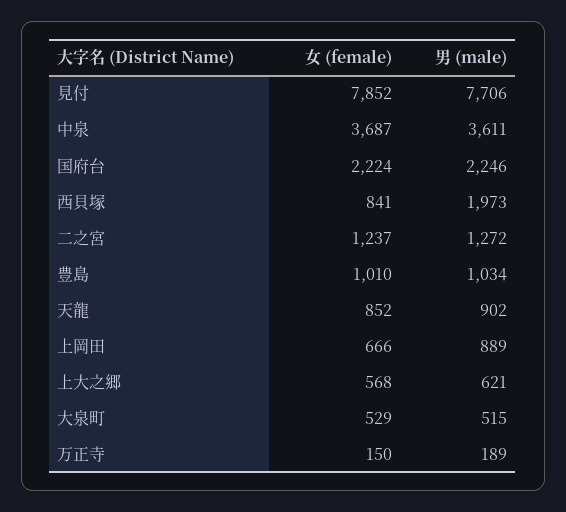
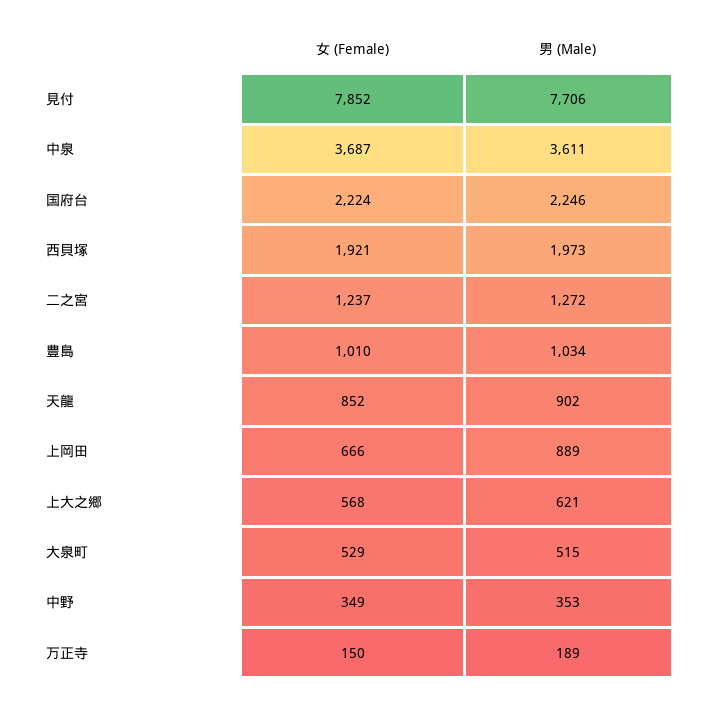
  {
    "女 (female)": {
      "見付": 7852,
      "中泉": 3687,
      "国府台": 2224,
-     "西貝塚": 841,
+     "西貝塚": 1921,
      "二之宮": 1237,
      "豊島": 1010,
      "天龍": 852,
      "上岡田": 666,
      "上大之郷": 568,
      "大泉町": 529,
-     "万正寺": 150
+     "万正寺": 150,
+     "中野": 349
    },
    "男 (male)": {
      "見付": 7706,
      "中泉": 3611,
      "国府台": 2246,
      "西貝塚": 1973,
      "二之宮": 1272,
      "豊島": 1034,
      "天龍": 902,
      "上岡田": 889,
      "上大之郷": 621,
      "大泉町": 515,
-     "万正寺": 189
+     "万正寺": 189,
+     "中野": 353
    }
  }

